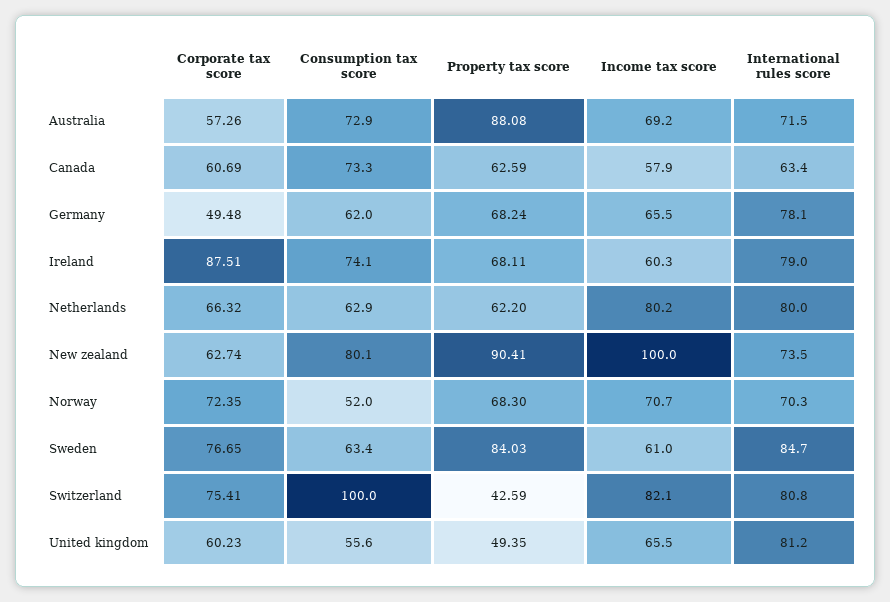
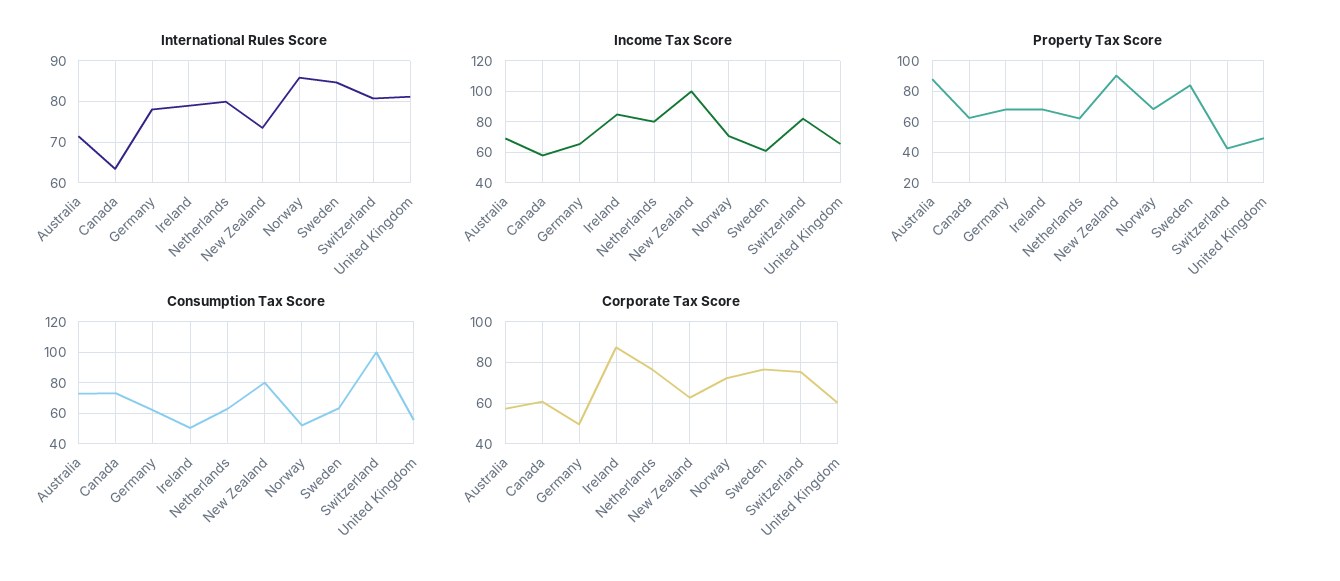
  {
    "Corporate tax score": {
      "Australia": 57.26,
      "Canada": 60.69,
      "Germany": 49.48,
      "Ireland": 87.51,
-     "Netherlands": 66.32,
+     "Netherlands": 75,
      "New zealand": 62.74,
      "Norway": 72.35,
      "Sweden": 76.65,
      "Switzerland": 75.41,
      "United kingdom": 60.23
    },
    "Consumption tax score": {
      "Australia": 72.9,
      "Canada": 73.3,
      "Germany": 62,
-     "Ireland": 74.1,
+     "Ireland": 50,
      "Netherlands": 62.9,
      "New zealand": 80.1,
      "Norway": 52,
      "Sweden": 63.4,
      "Switzerland": 100,
      "United kingdom": 55.6
    },
    "Property tax score": {
      "Australia": 88.08,
      "Canada": 62.59,
      "Germany": 68.24,
      "Ireland": 68.11,
      "Netherlands": 62.2,
      "New zealand": 90.41,
      "Norway": 68.3,
      "Sweden": 84.03,
      "Switzerland": 42.59,
      "United kingdom": 49.35
    },
    "Income tax score": {
      "Australia": 69.2,
      "Canada": 57.9,
      "Germany": 65.5,
-     "Ireland": 60.3,
+     "Ireland": 85,
      "Netherlands": 80.2,
      "New zealand": 100,
      "Norway": 70.7,
      "Sweden": 61,
      "Switzerland": 82.1,
      "United kingdom": 65.5
    },
    "International rules score": {
      "Australia": 71.5,
      "Canada": 63.4,
      "Germany": 78.1,
      "Ireland": 79,
      "Netherlands": 80,
      "New zealand": 73.5,
-     "Norway": 70.3,
+     "Norway": 86,
      "Sweden": 84.7,
      "Switzerland": 80.8,
      "United kingdom": 81.2
    }
  }

